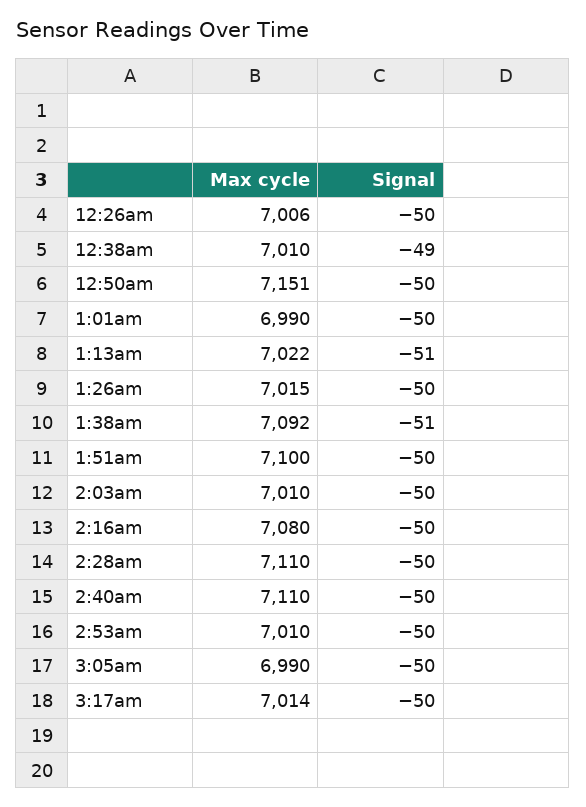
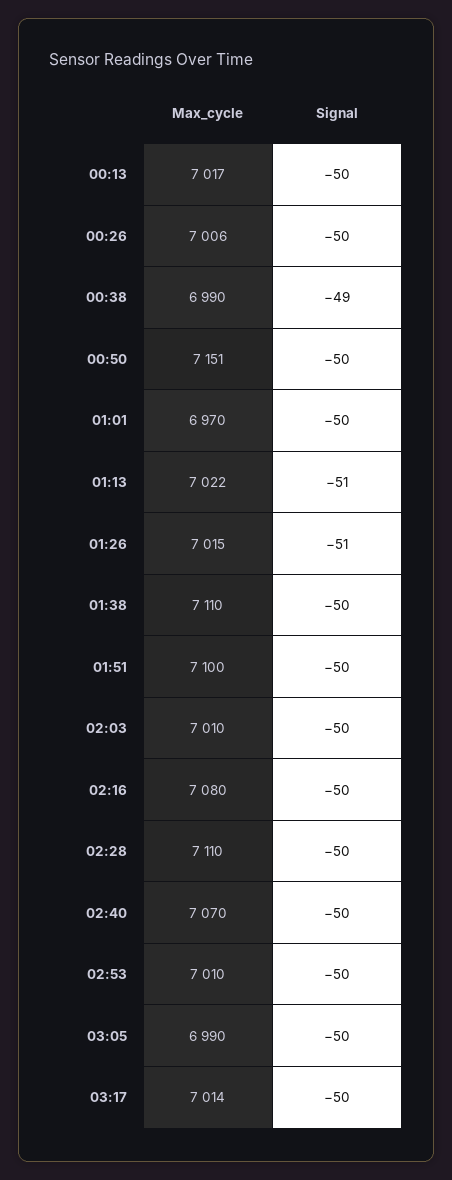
  {
    "Max cycle": {
      "12:26am": 7006,
-     "12:38am": 7010,
+     "12:38am": 6990,
      "12:50am": 7151,
-     "1:01am": 6990,
+     "1:01am": 6970,
      "1:13am": 7022,
      "1:26am": 7015,
-     "1:38am": 7092,
+     "1:38am": 7110,
      "1:51am": 7100,
      "2:03am": 7010,
      "2:16am": 7080,
      "2:28am": 7110,
-     "2:40am": 7110,
+     "2:40am": 7070,
      "2:53am": 7010,
      "3:05am": 6990,
-     "3:17am": 7014
+     "3:17am": 7014,
+     "00:13": 7017
    },
    "Signal": {
      "12:26am": -50,
      "12:38am": -49,
      "12:50am": -50,
      "1:01am": -50,
      "1:13am": -51,
-     "1:26am": -50,
+     "1:26am": -51,
-     "1:38am": -51,
+     "1:38am": -50,
      "1:51am": -50,
      "2:03am": -50,
      "2:16am": -50,
      "2:28am": -50,
      "2:40am": -50,
      "2:53am": -50,
      "3:05am": -50,
-     "3:17am": -50
+     "3:17am": -50,
+     "00:13": -50
    }
  }

